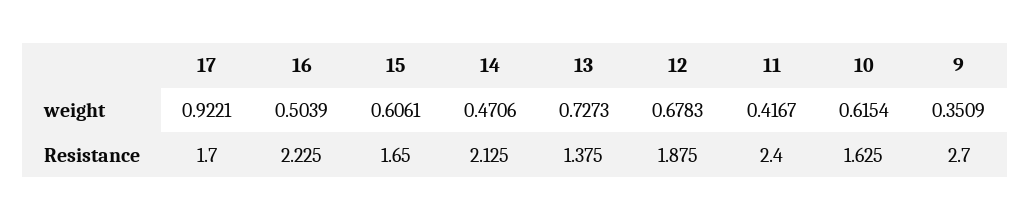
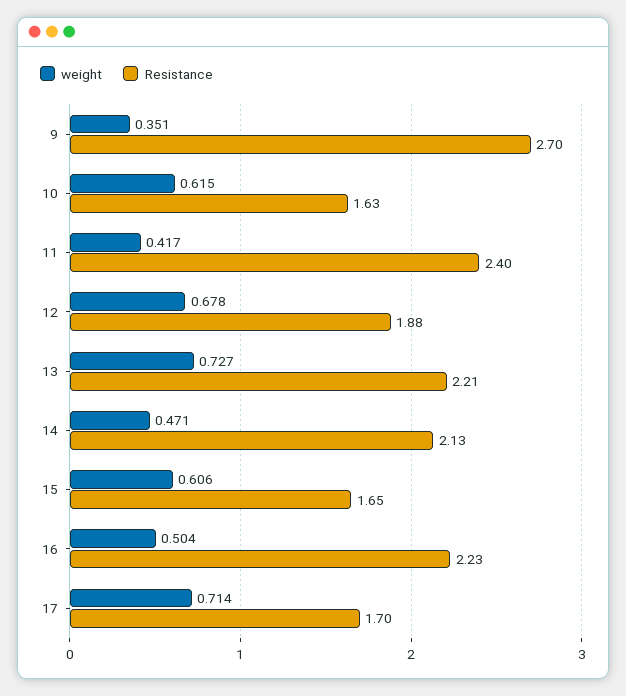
  {
    "weight": {
-     "17": 0.9221,
+     "17": 0.714,
      "16": 0.5039,
      "15": 0.6061,
      "14": 0.4706,
      "13": 0.7273,
      "12": 0.6783,
      "11": 0.4167,
      "10": 0.6154,
      "9": 0.3509
    },
    "Resistance": {
      "17": 1.7,
      "16": 2.225,
      "15": 1.65,
      "14": 2.125,
-     "13": 1.375,
+     "13": 2.21,
      "12": 1.875,
      "11": 2.4,
      "10": 1.625,
      "9": 2.7
    }
  }

